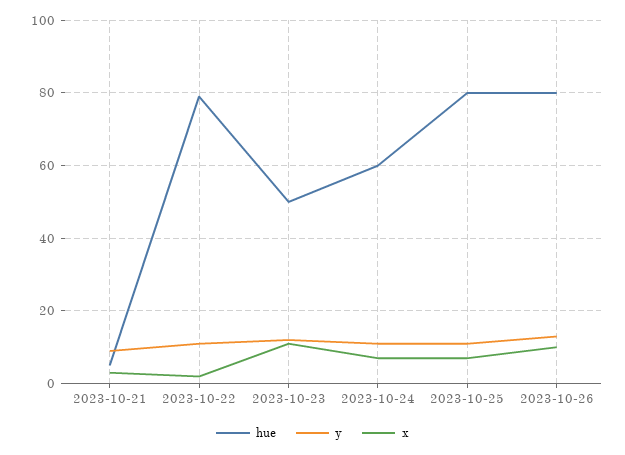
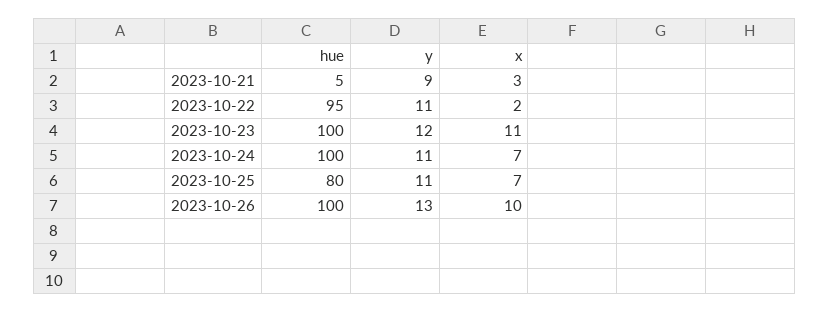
  {
    "hue": {
      "2023-10-21": 5,
-     "2023-10-22": 80,
+     "2023-10-22": 95,
-     "2023-10-23": 50,
+     "2023-10-23": 100,
-     "2023-10-24": 60,
+     "2023-10-24": 100,
      "2023-10-25": 80,
-     "2023-10-26": 80
+     "2023-10-26": 100
    },
    "y": {
      "2023-10-21": 9,
      "2023-10-22": 11,
      "2023-10-23": 12,
      "2023-10-24": 11,
      "2023-10-25": 11,
      "2023-10-26": 13
    },
    "x": {
      "2023-10-21": 3,
      "2023-10-22": 2,
      "2023-10-23": 11,
      "2023-10-24": 7,
      "2023-10-25": 7,
      "2023-10-26": 10
    }
  }

